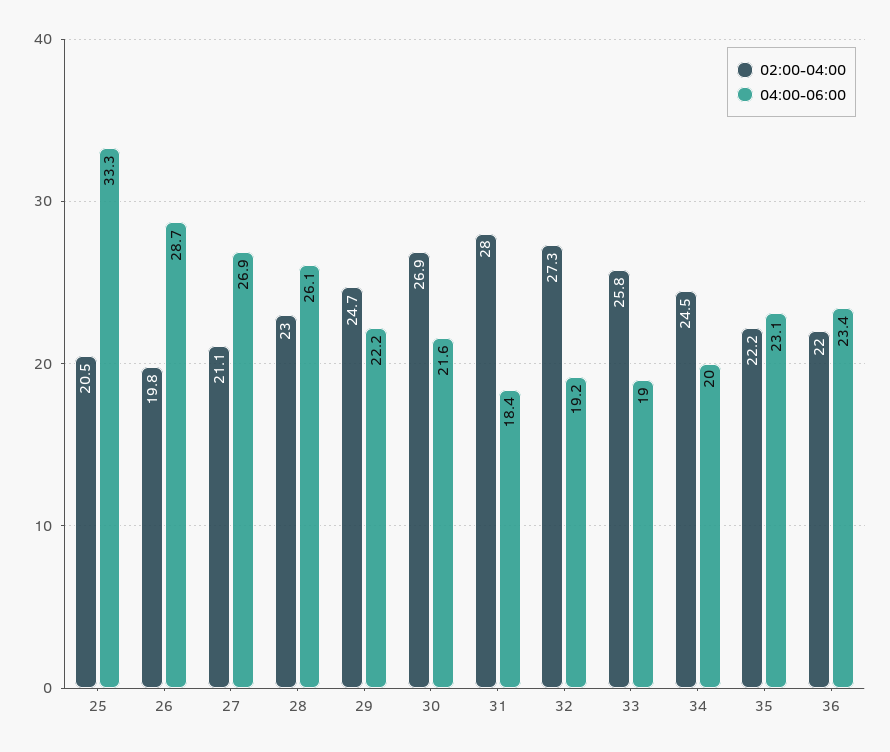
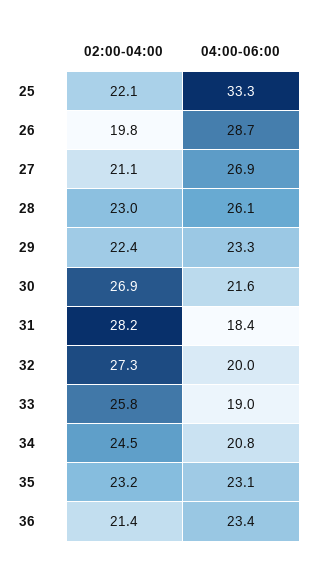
  {
    "02:00-04:00": {
-     "25": 20.5,
+     "25": 22.1,
      "26": 19.8,
      "27": 21.1,
      "28": 23,
-     "29": 24.7,
+     "29": 22.4,
      "30": 26.9,
-     "31": 28,
+     "31": 28.2,
      "32": 27.3,
      "33": 25.8,
      "34": 24.5,
-     "35": 22.2,
+     "35": 23.2,
-     "36": 22
+     "36": 21.4
    },
    "04:00-06:00": {
      "25": 33.3,
      "26": 28.7,
      "27": 26.9,
      "28": 26.1,
-     "29": 22.2,
+     "29": 23.3,
      "30": 21.6,
      "31": 18.4,
-     "32": 19.2,
+     "32": 20,
      "33": 19,
-     "34": 20,
+     "34": 20.8,
      "35": 23.1,
      "36": 23.4
    }
  }

